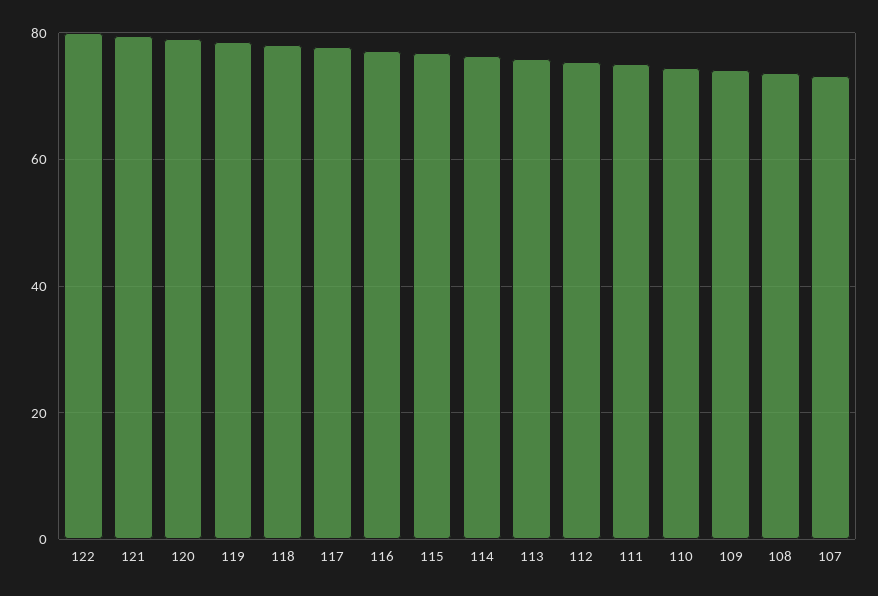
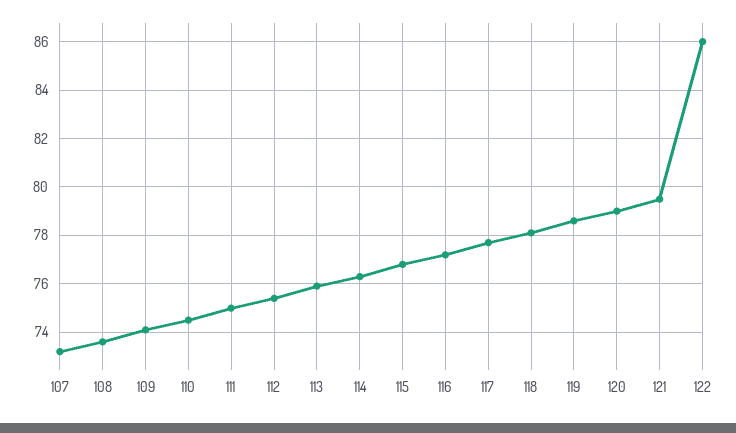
  {
-   "122": 80,
+   "122": 86,
    "121": 79.5,
    "120": 79,
    "119": 78.5,
    "118": 78,
    "117": 77.5,
    "116": 77,
    "115": 77,
    "114": 76.5,
    "113": 76,
    "112": 75.5,
    "111": 75,
    "110": 74.5,
    "109": 74,
    "108": 73.5,
    "107": 73
  }

